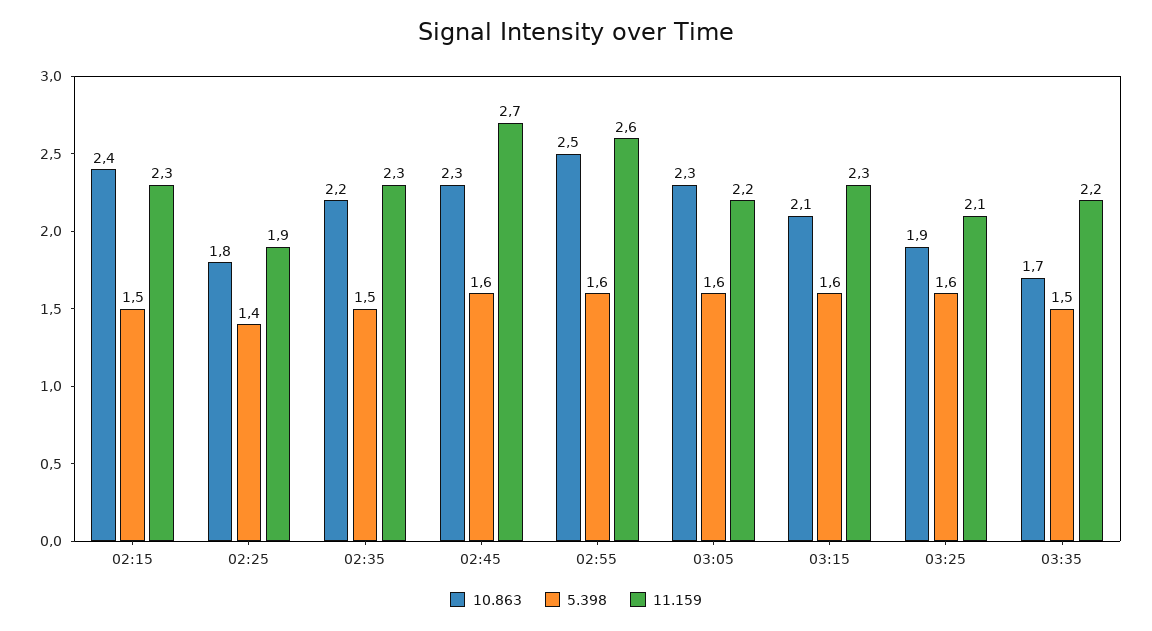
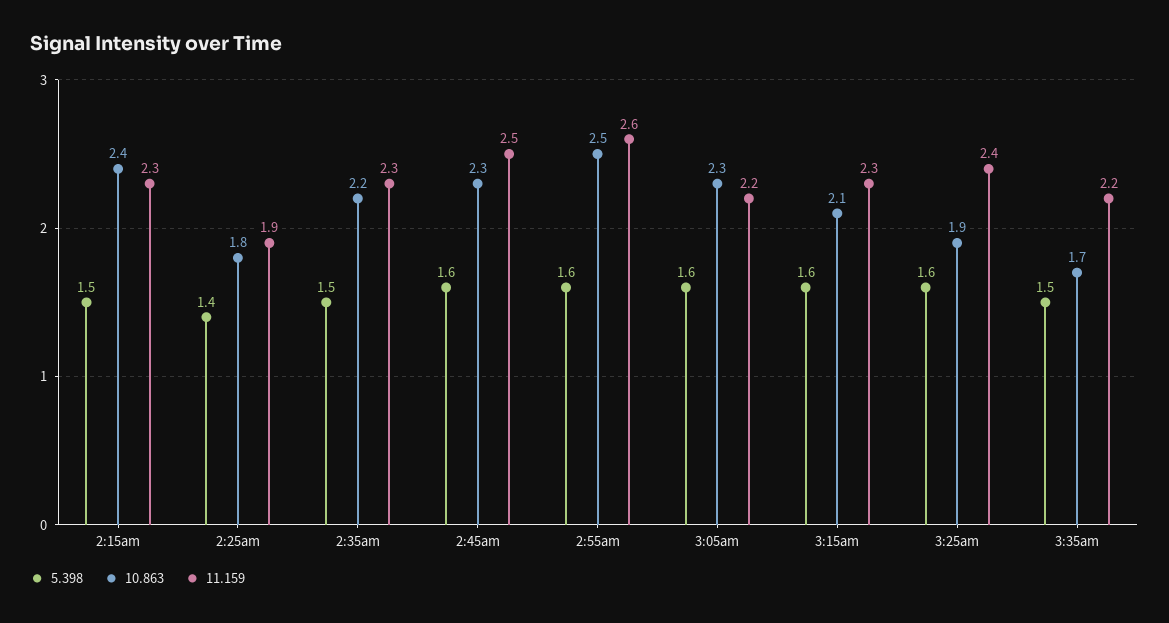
  {
    "10.863": {
      "02:15": 2.4,
      "02:25": 1.8,
      "02:35": 2.2,
      "02:45": 2.3,
      "02:55": 2.5,
      "03:05": 2.3,
      "03:15": 2.1,
      "03:25": 1.9,
      "03:35": 1.7
    },
    "5.398": {
      "02:15": 1.5,
      "02:25": 1.4,
      "02:35": 1.5,
      "02:45": 1.6,
      "02:55": 1.6,
      "03:05": 1.6,
      "03:15": 1.6,
      "03:25": 1.6,
      "03:35": 1.5
    },
    "11.159": {
      "02:15": 2.3,
      "02:25": 1.9,
      "02:35": 2.3,
-     "02:45": 2.7,
+     "02:45": 2.5,
      "02:55": 2.6,
      "03:05": 2.2,
      "03:15": 2.3,
-     "03:25": 2.1,
+     "03:25": 2.4,
      "03:35": 2.2
    }
  }

